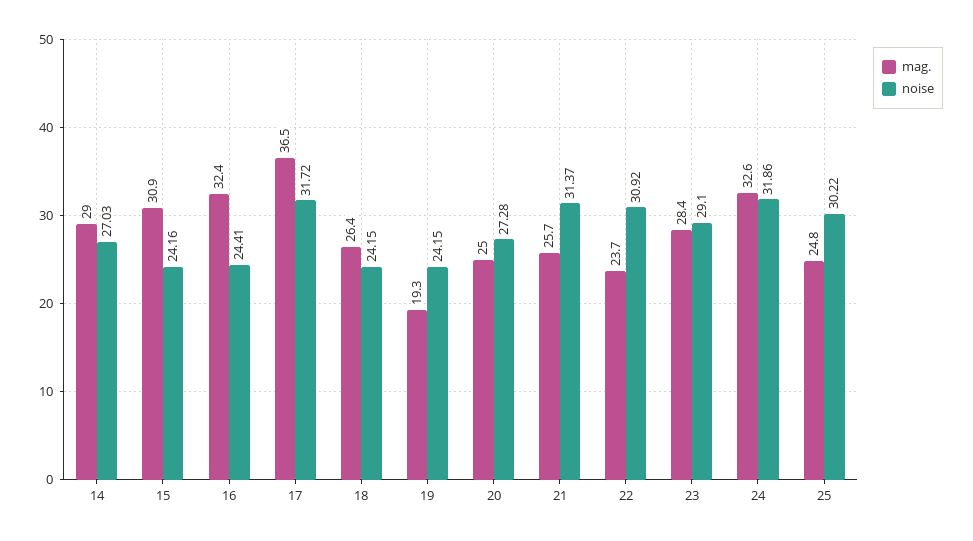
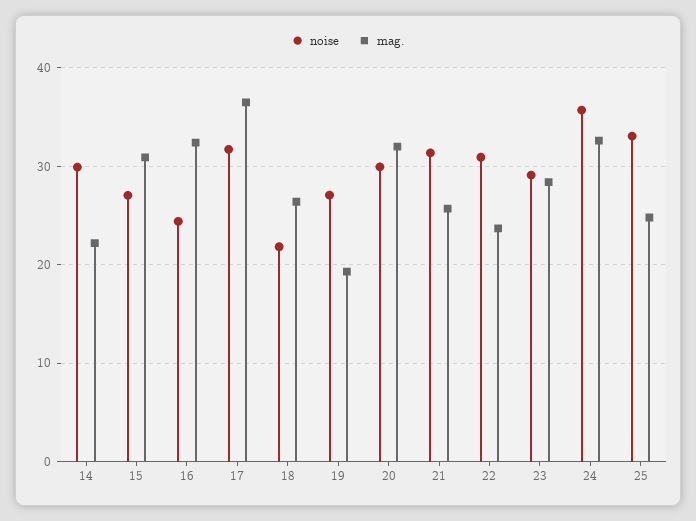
  {
    "mag.": {
-     "14": 29,
+     "14": 22,
      "15": 30.9,
      "16": 32.4,
      "17": 36.5,
      "18": 26.4,
      "19": 19.3,
-     "20": 25,
+     "20": 32,
      "21": 25.7,
      "22": 23.7,
      "23": 28.4,
      "24": 32.6,
      "25": 24.8
    },
    "noise": {
-     "14": 27.03,
+     "14": 30,
-     "15": 24.16,
+     "15": 27,
      "16": 24.41,
      "17": 31.72,
-     "18": 24.15,
+     "18": 22,
-     "19": 24.15,
+     "19": 27,
-     "20": 27.28,
+     "20": 30,
      "21": 31.37,
      "22": 30.92,
      "23": 29.1,
-     "24": 31.86,
+     "24": 36,
-     "25": 30.22
+     "25": 33
    }
  }

